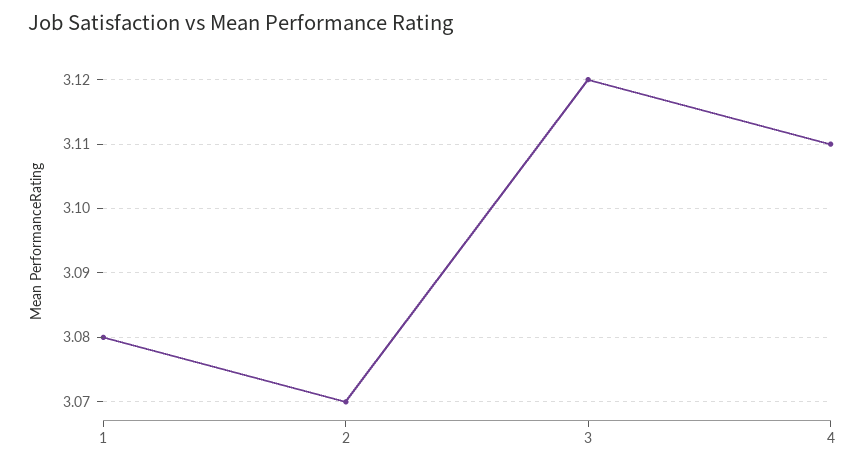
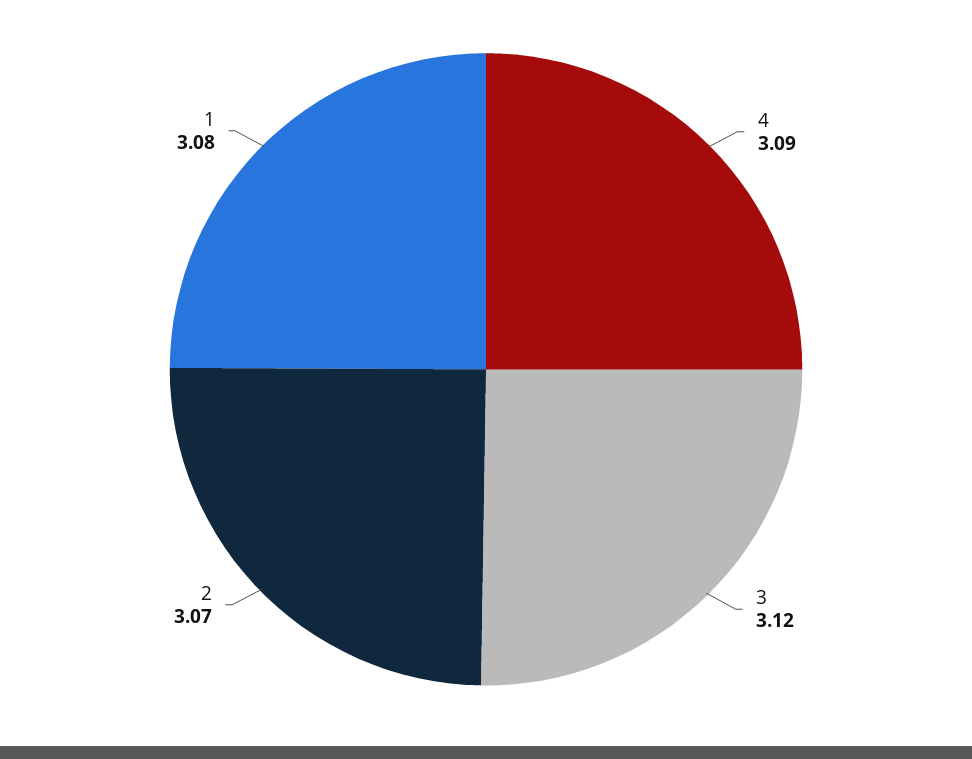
  {
    "1": 3.08,
    "2": 3.07,
    "3": 3.12,
-   "4": 3.11
+   "4": 3.09
  }

